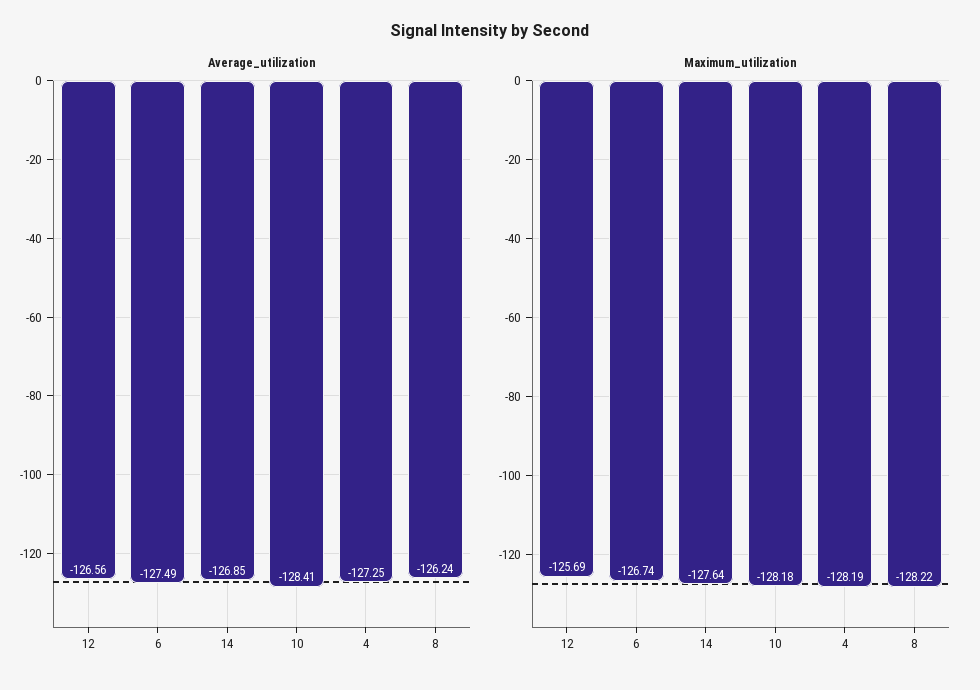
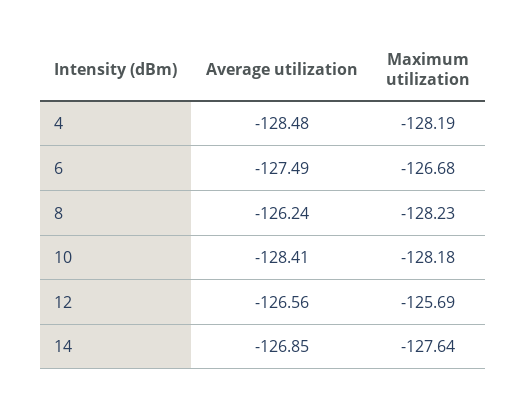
  {
    "Average_utilization": {
      "12": -126.56,
      "6": -127.49,
      "14": -126.85,
      "10": -128.41,
-     "4": -127.25,
+     "4": -128.48,
      "8": -126.24
    },
    "Maximum_utilization": {
      "12": -125.69,
-     "6": -126.74,
+     "6": -126.68,
      "14": -127.64,
      "10": -128.18,
      "4": -128.19,
-     "8": -128.22
+     "8": -128.23
    }
  }

